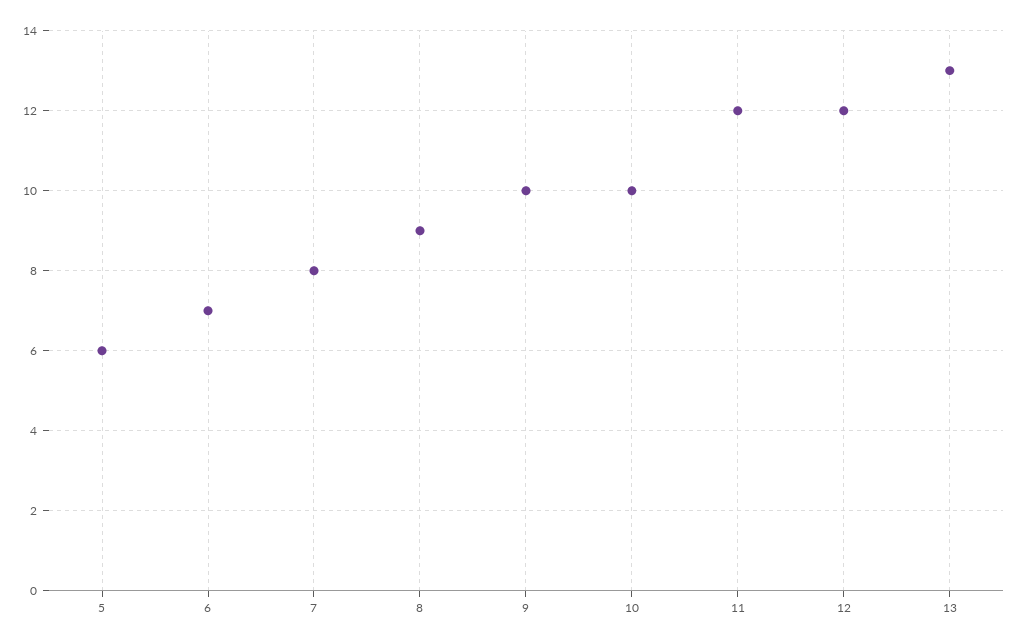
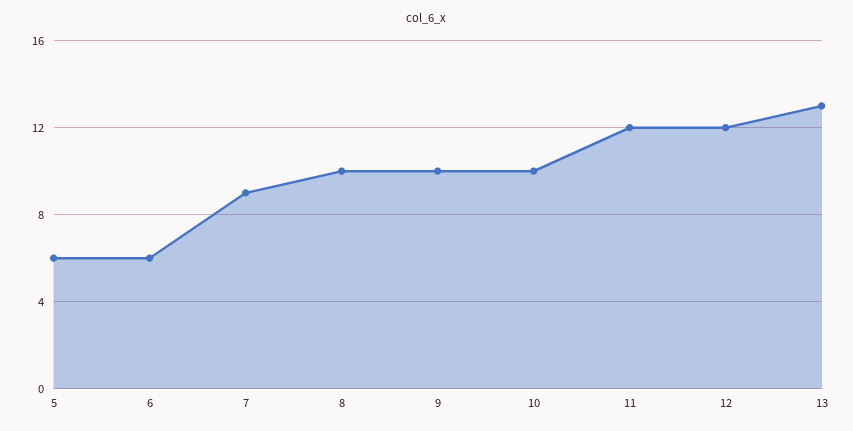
  {
    "5": 6,
-   "6": 7,
+   "6": 6,
-   "7": 8,
+   "7": 9,
-   "8": 9,
+   "8": 10,
    "9": 10,
    "10": 10,
    "11": 12,
    "12": 12,
    "13": 13
  }

